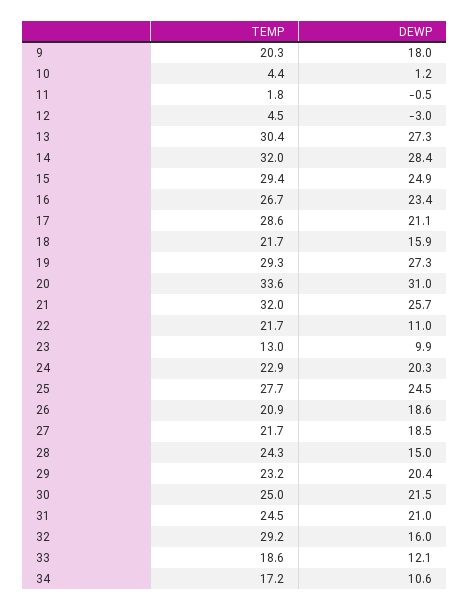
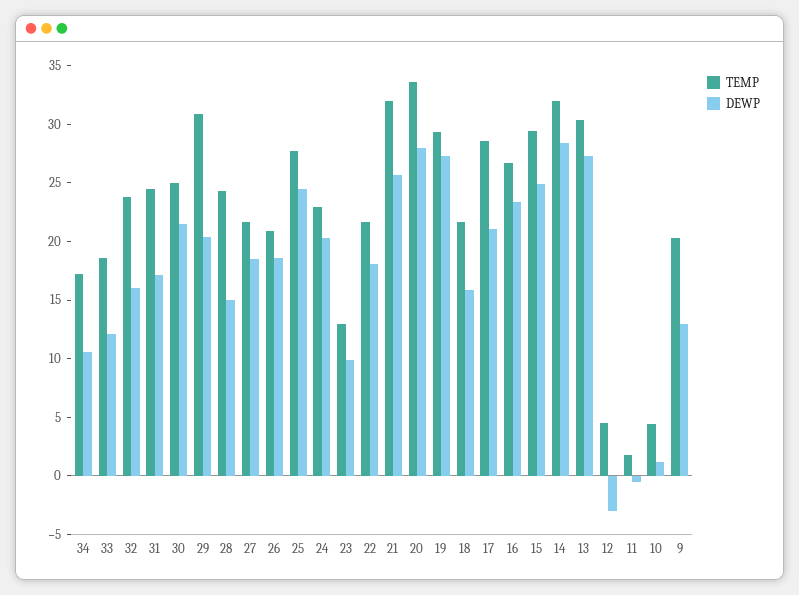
  {
    "TEMP": {
      "9": 20.3,
      "10": 4.4,
      "11": 1.8,
      "12": 4.5,
      "13": 30.4,
      "14": 32,
      "15": 29.4,
      "16": 26.7,
      "17": 28.6,
      "18": 21.7,
      "19": 29.3,
      "20": 33.6,
      "21": 32,
      "22": 21.7,
      "23": 13,
      "24": 22.9,
      "25": 27.7,
      "26": 20.9,
      "27": 21.7,
      "28": 24.3,
-     "29": 23.2,
+     "29": 31,
      "30": 25,
      "31": 24.5,
-     "32": 29.2,
+     "32": 24,
      "33": 18.6,
      "34": 17.2
    },
    "DEWP": {
-     "9": 18,
+     "9": 13,
      "10": 1.2,
      "11": -0.5,
      "12": -3,
      "13": 27.3,
      "14": 28.4,
      "15": 24.9,
      "16": 23.4,
      "17": 21.1,
      "18": 15.9,
      "19": 27.3,
-     "20": 31,
+     "20": 28,
      "21": 25.7,
-     "22": 11,
+     "22": 18,
      "23": 9.9,
      "24": 20.3,
      "25": 24.5,
      "26": 18.6,
      "27": 18.5,
      "28": 15,
      "29": 20.4,
      "30": 21.5,
-     "31": 21,
+     "31": 17,
      "32": 16,
      "33": 12.1,
      "34": 10.6
    }
  }

